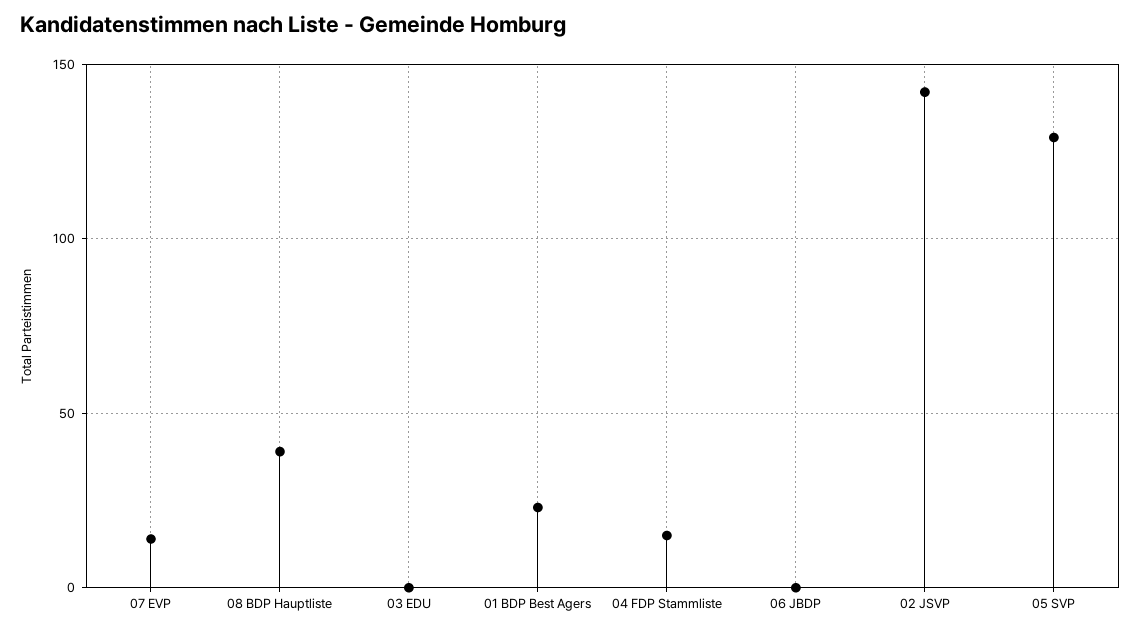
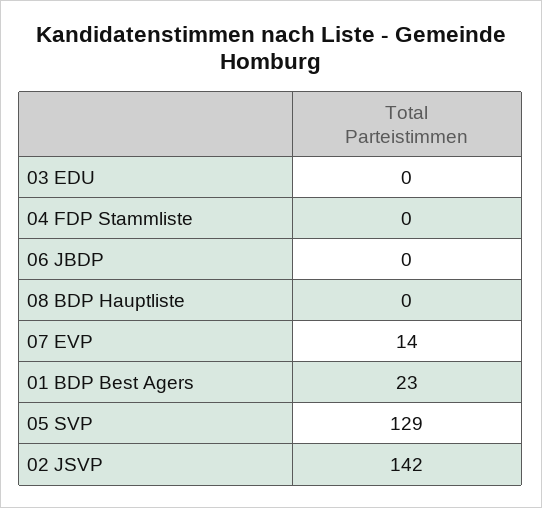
  {
    "07 EVP": 14,
-   "08 BDP Hauptliste": 40,
+   "08 BDP Hauptliste": 0,
    "03 EDU": 0,
    "01 BDP Best Agers": 23,
-   "04 FDP Stammliste": 15,
+   "04 FDP Stammliste": 0,
    "06 JBDP": 0,
    "02 JSVP": 142,
    "05 SVP": 129
  }

